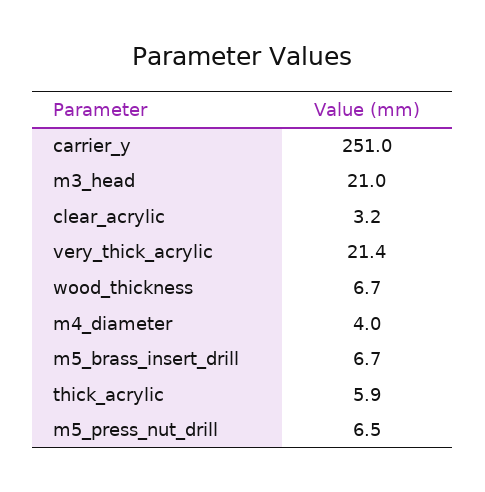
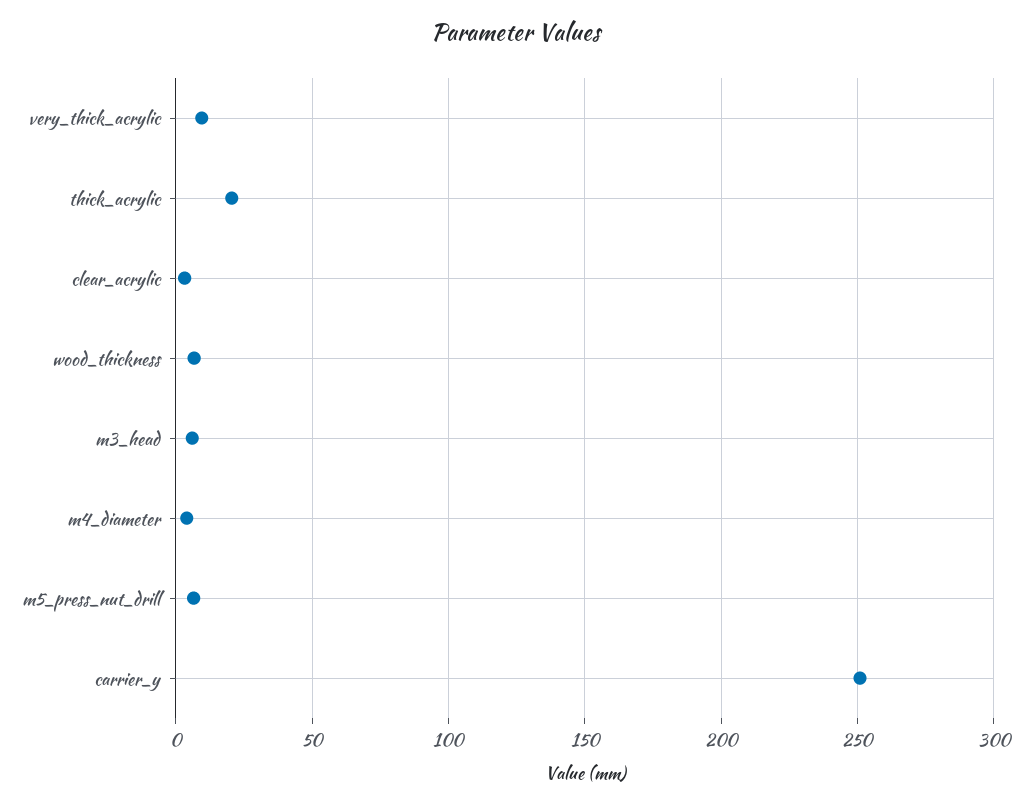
  {
    "carrier_y": 251,
-   "m3_head": 21,
+   "m3_head": 5,
    "clear_acrylic": 3.2,
-   "very_thick_acrylic": 21.4,
+   "very_thick_acrylic": 10,
    "wood_thickness": 6.7,
    "m4_diameter": 4,
-   "m5_brass_insert_drill": 6.7,
-   "thick_acrylic": 5.9,
+   "thick_acrylic": 20,
    "m5_press_nut_drill": 6.5
  }

